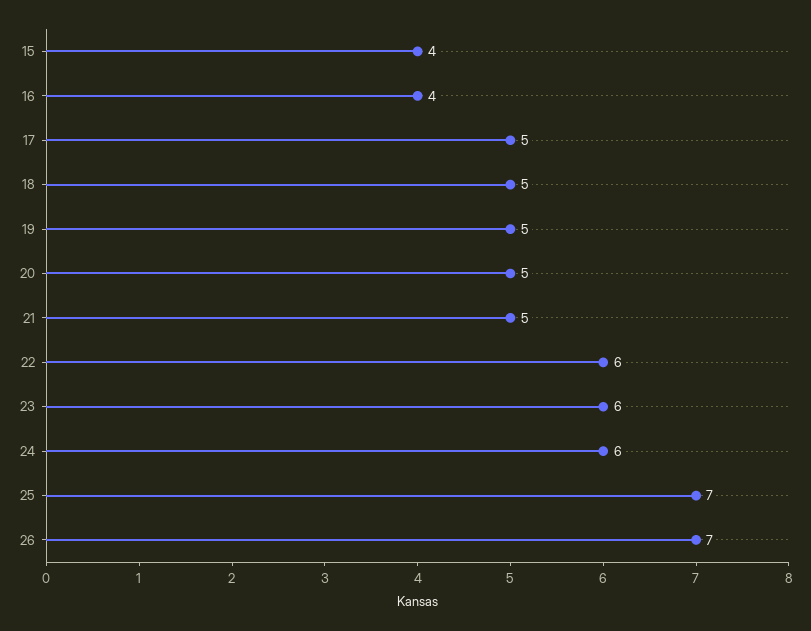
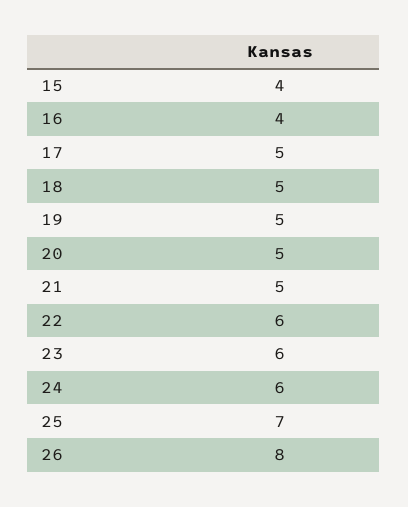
  {
    "15": 4,
    "16": 4,
    "17": 5,
    "18": 5,
    "19": 5,
    "20": 5,
    "21": 5,
    "22": 6,
    "23": 6,
    "24": 6,
    "25": 7,
-   "26": 7
+   "26": 8
  }

